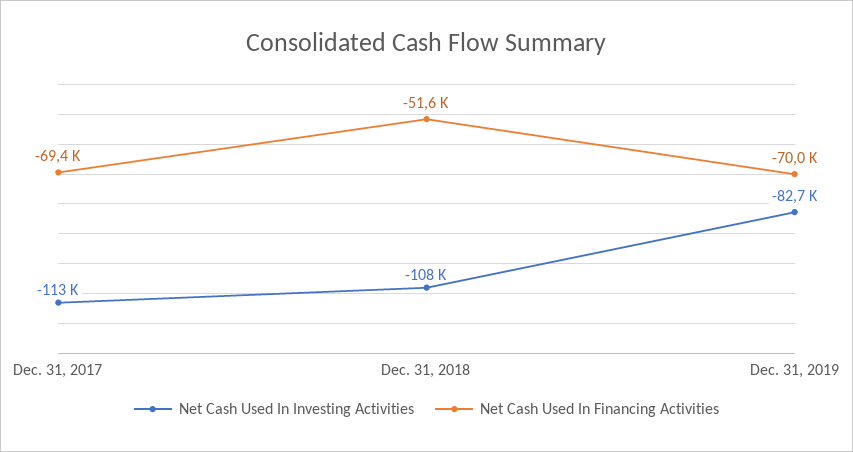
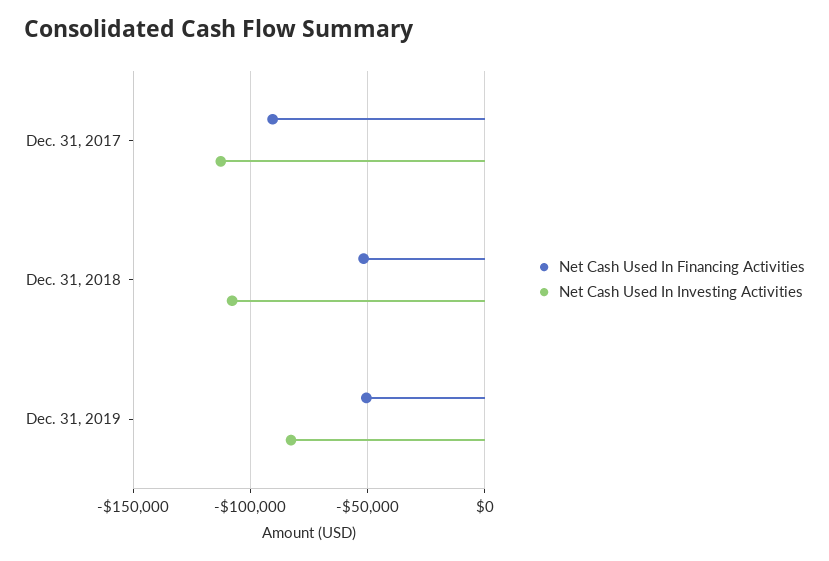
  {
    "Net Cash Used In Investing Activities": {
      "Dec. 31, 2017": -113000,
      "Dec. 31, 2018": -108000,
      "Dec. 31, 2019": -82700
    },
    "Net Cash Used In Financing Activities": {
-     "Dec. 31, 2017": -69400,
+     "Dec. 31, 2017": -90000,
      "Dec. 31, 2018": -51600,
-     "Dec. 31, 2019": -70000
+     "Dec. 31, 2019": -50000
    }
  }

